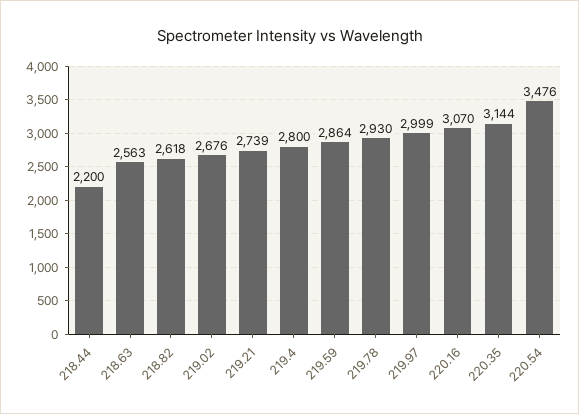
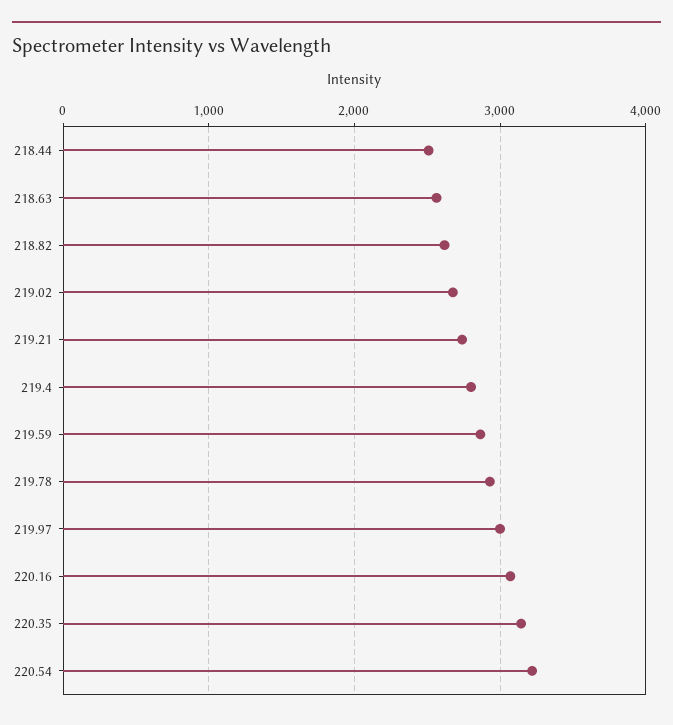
  {
-   "218.44": 2200,
+   "218.44": 2500,
    "218.63": 2563,
    "218.82": 2618,
    "219.02": 2676,
    "219.21": 2739,
    "219.4": 2800,
    "219.59": 2864,
    "219.78": 2930,
    "219.97": 2999,
    "220.16": 3070,
    "220.35": 3144,
-   "220.54": 3476
+   "220.54": 3200
  }

